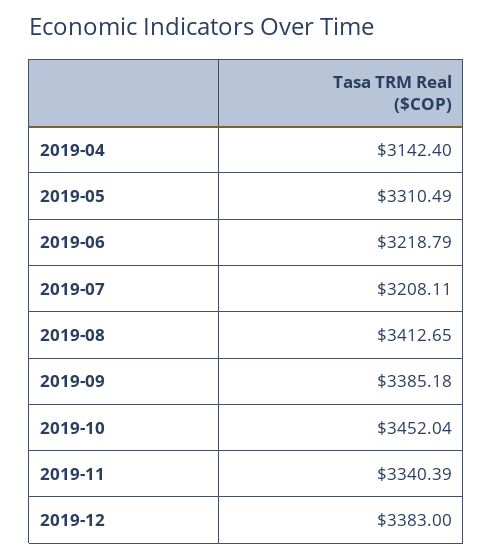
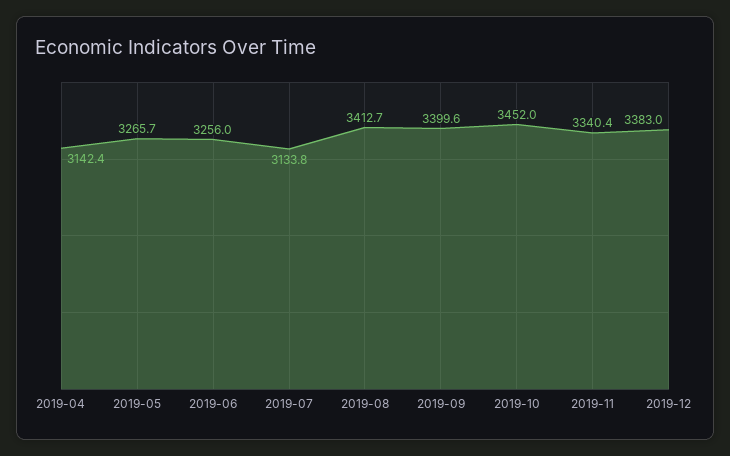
  {
    "2019-04": 3142.4,
-   "2019-05": 3310.49,
+   "2019-05": 3265.7,
-   "2019-06": 3218.79,
+   "2019-06": 3256,
-   "2019-07": 3208.11,
+   "2019-07": 3133.8,
    "2019-08": 3412.65,
-   "2019-09": 3385.18,
+   "2019-09": 3399.6,
    "2019-10": 3452.04,
    "2019-11": 3340.39,
    "2019-12": 3383
  }

